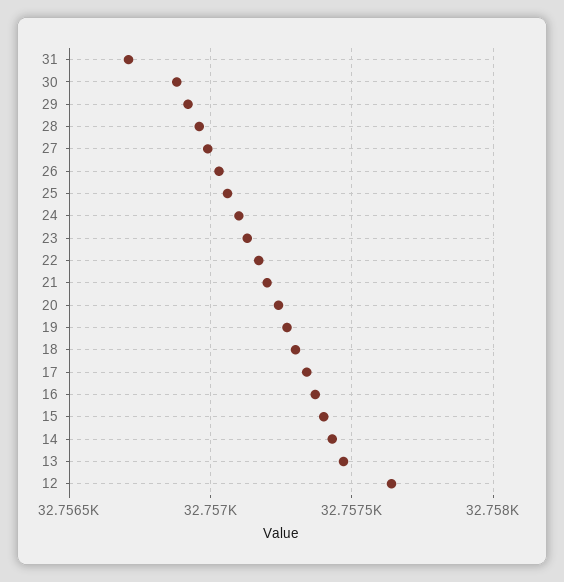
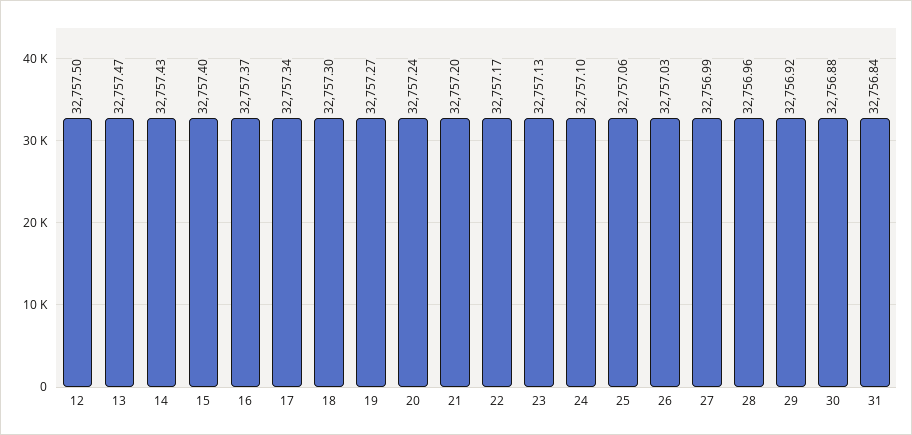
  {
-   "31": 32756.7,
+   "31": 32756.84,
    "30": 32756.88,
    "29": 32756.92,
    "28": 32756.96,
    "27": 32756.99,
    "26": 32757.03,
    "25": 32757.06,
    "24": 32757.1,
    "23": 32757.13,
    "22": 32757.17,
    "21": 32757.2,
    "20": 32757.24,
    "19": 32757.27,
    "18": 32757.3,
    "17": 32757.34,
    "16": 32757.37,
    "15": 32757.4,
    "14": 32757.43,
    "13": 32757.47,
-   "12": 32757.65
+   "12": 32757.5
  }

